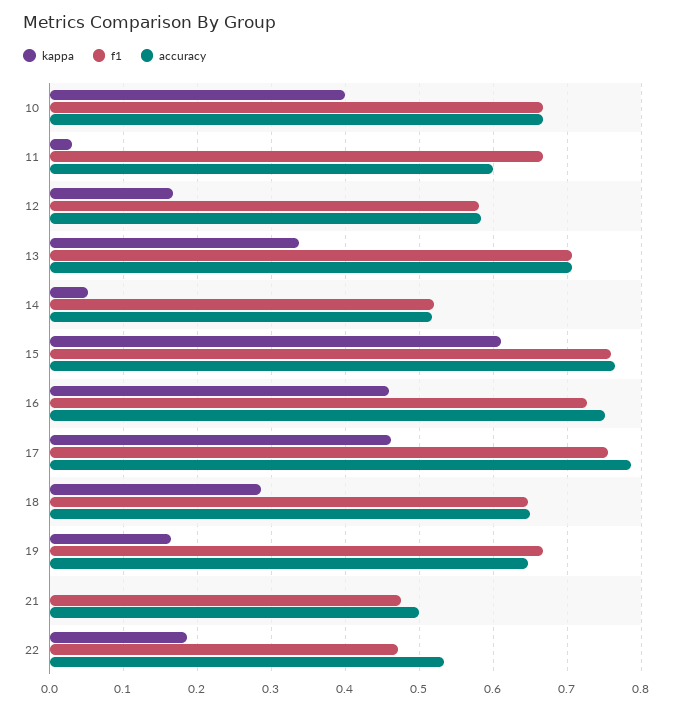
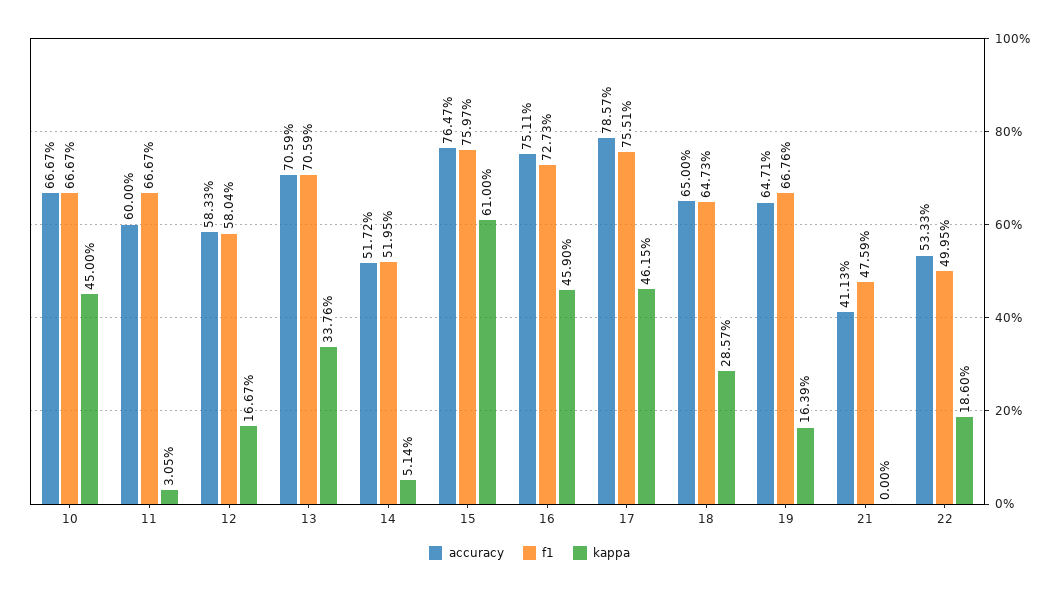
  {
    "kappa": {
-     "10": 0.4,
+     "10": 0.45,
      "11": 0.0305,
      "12": 0.1667,
      "13": 0.3376,
      "14": 0.0514,
      "15": 0.61,
      "16": 0.459,
      "17": 0.4615,
      "18": 0.2857,
      "19": 0.1639,
      "21": 0,
      "22": 0.186
    },
    "f1": {
      "10": 0.6667,
      "11": 0.6667,
      "12": 0.5804,
      "13": 0.7059,
      "14": 0.5195,
      "15": 0.7597,
      "16": 0.7273,
      "17": 0.7551,
      "18": 0.6473,
      "19": 0.6676,
      "21": 0.4759,
-     "22": 0.47
+     "22": 0.4995
    },
    "accuracy": {
      "10": 0.6667,
      "11": 0.6,
      "12": 0.5833,
      "13": 0.7059,
      "14": 0.5172,
      "15": 0.7647,
      "16": 0.7511,
      "17": 0.7857,
      "18": 0.65,
      "19": 0.6471,
-     "21": 0.5,
+     "21": 0.4113,
      "22": 0.5333
    }
  }

